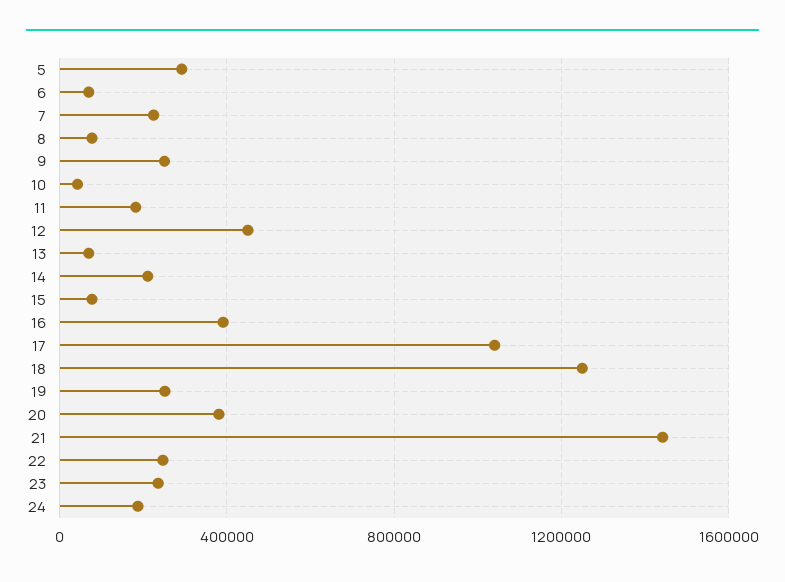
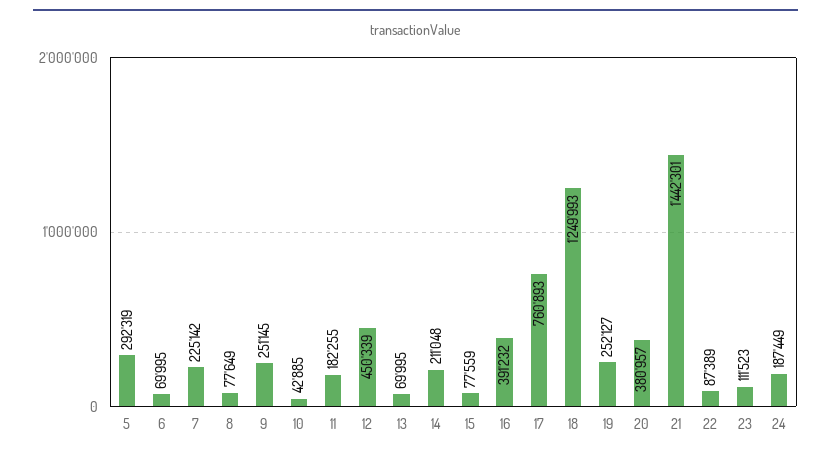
  {
    "5": 292319,
    "6": 69995,
    "7": 225142,
    "8": 77649,
    "9": 251145,
    "10": 42885,
    "11": 182255,
    "12": 450339,
    "13": 69995,
    "14": 211048,
    "15": 77559,
    "16": 391232,
-   "17": 1050000,
+   "17": 760893,
    "18": 1249993,
    "19": 252127,
    "20": 380957,
    "21": 1442301,
-   "22": 250000,
+   "22": 87389,
-   "23": 250000,
+   "23": 111523,
    "24": 187449
  }

